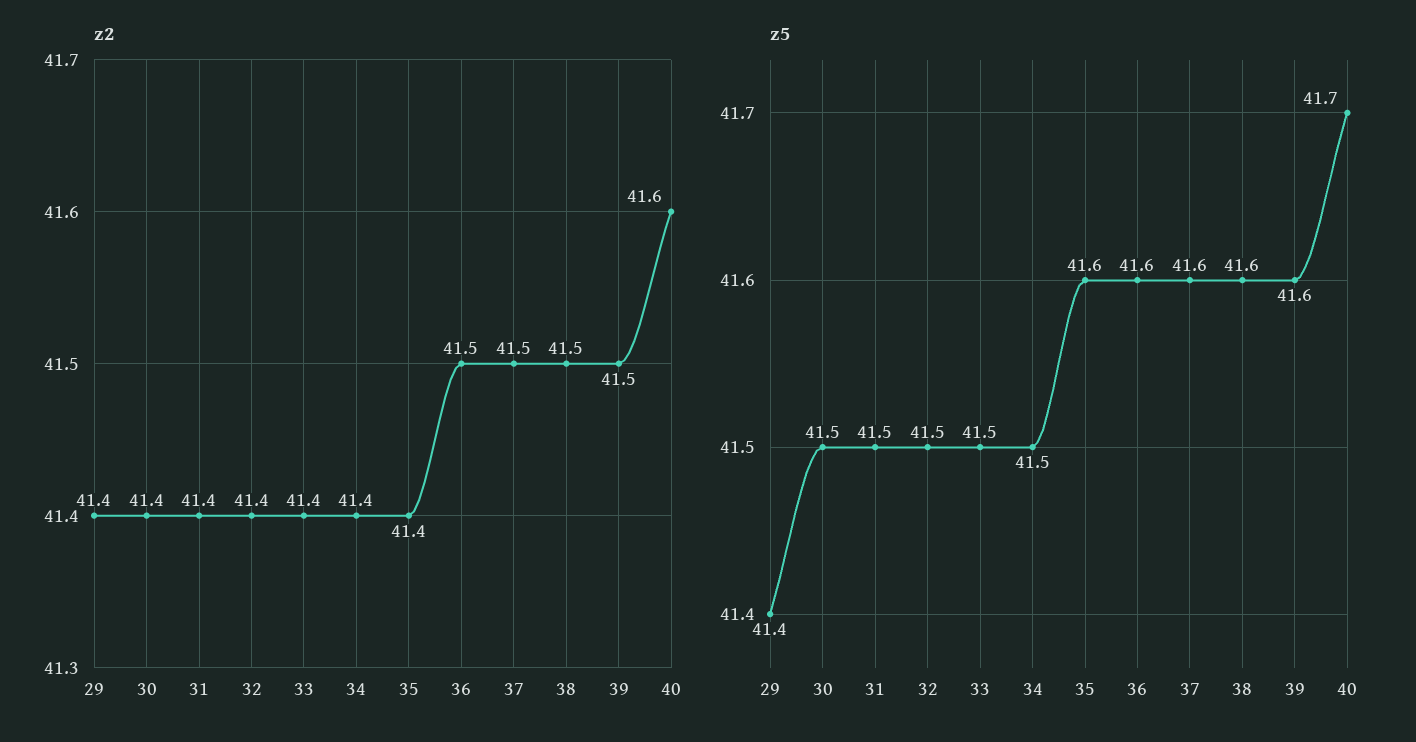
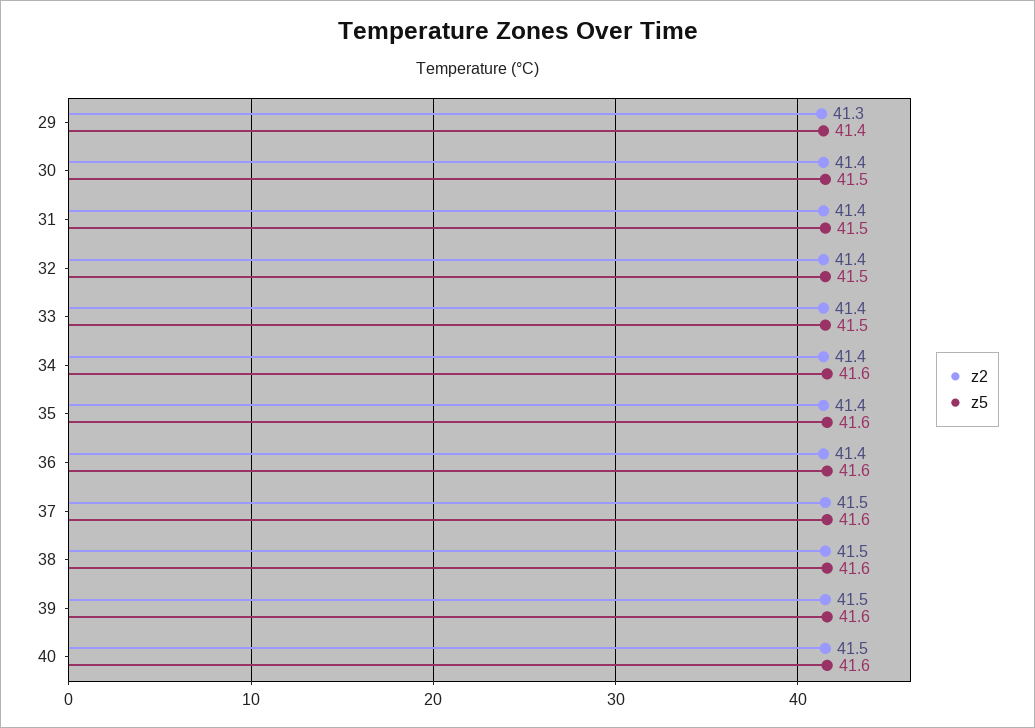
  {
    "z2": {
-     "29": 41.4,
+     "29": 41.3,
      "30": 41.4,
      "31": 41.4,
      "32": 41.4,
      "33": 41.4,
      "34": 41.4,
      "35": 41.4,
-     "36": 41.5,
+     "36": 41.4,
      "37": 41.5,
      "38": 41.5,
      "39": 41.5,
-     "40": 41.6
+     "40": 41.5
    },
    "z5": {
      "29": 41.4,
      "30": 41.5,
      "31": 41.5,
      "32": 41.5,
      "33": 41.5,
-     "34": 41.5,
+     "34": 41.6,
      "35": 41.6,
      "36": 41.6,
      "37": 41.6,
      "38": 41.6,
      "39": 41.6,
-     "40": 41.7
+     "40": 41.6
    }
  }

